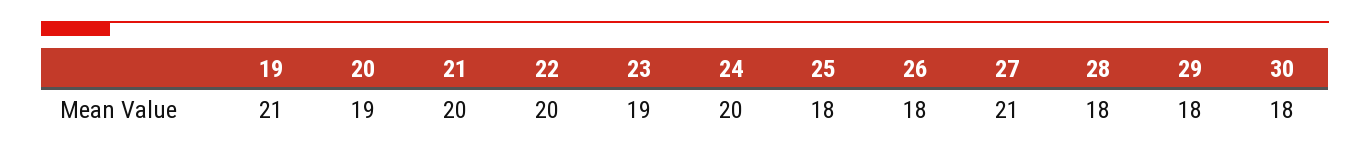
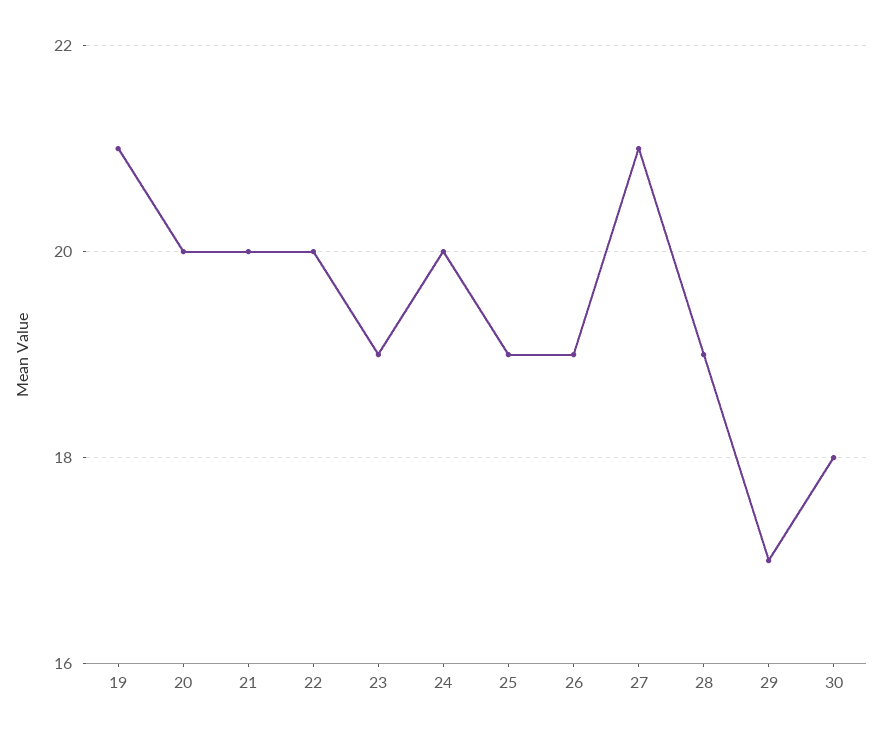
  {
    "19": 21,
-   "20": 19,
+   "20": 20,
    "21": 20,
    "22": 20,
    "23": 19,
    "24": 20,
-   "25": 18,
+   "25": 19,
-   "26": 18,
+   "26": 19,
    "27": 21,
-   "28": 18,
+   "28": 19,
-   "29": 18,
+   "29": 17,
    "30": 18
  }

